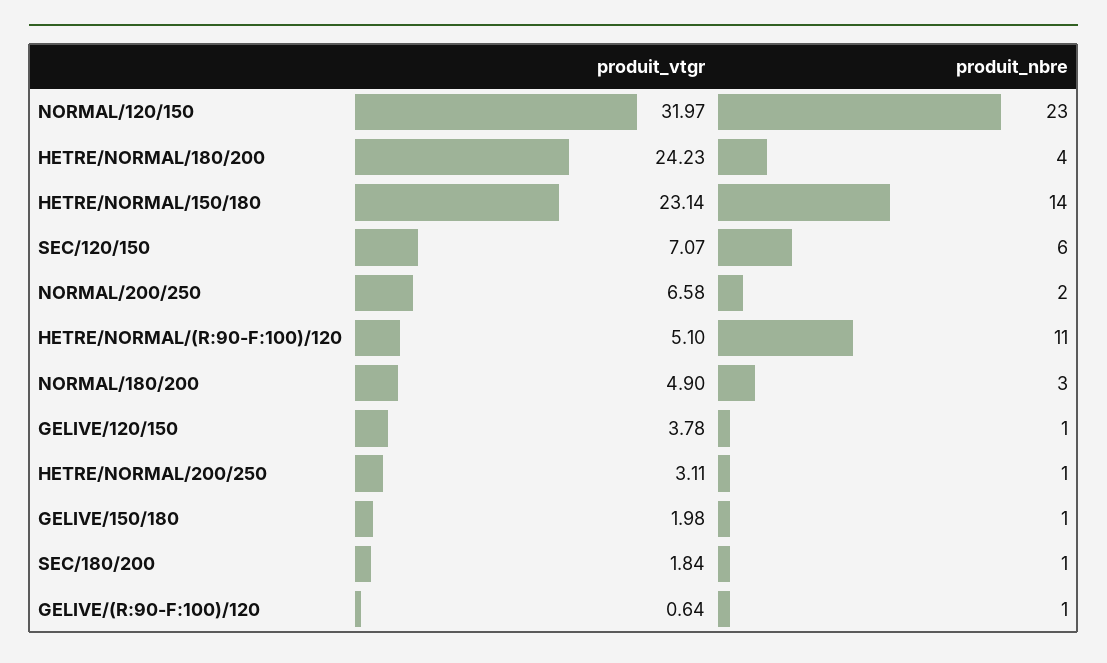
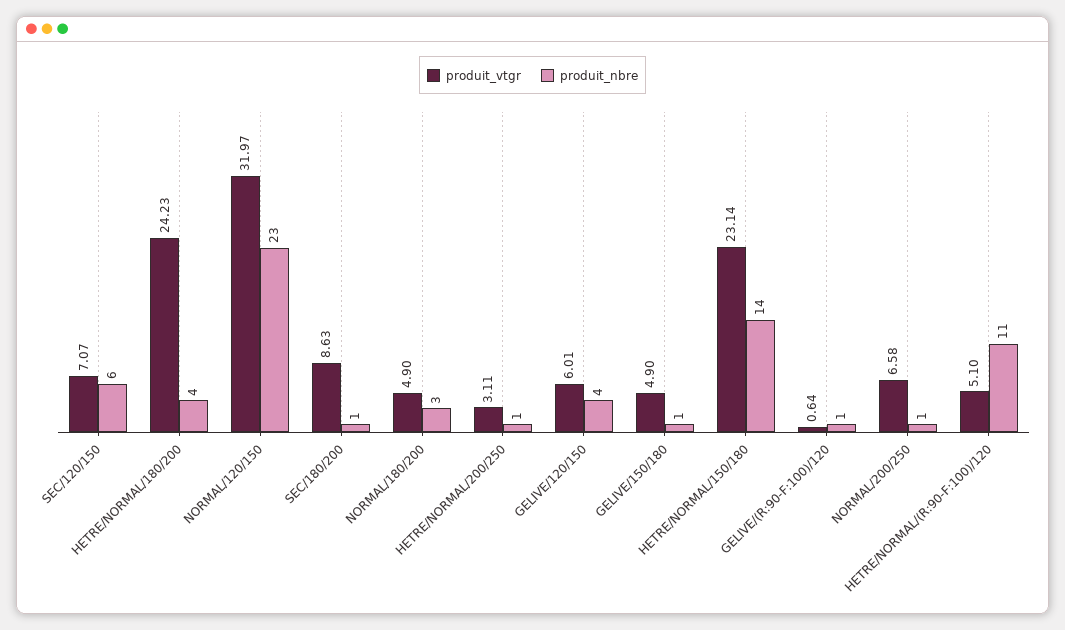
  {
    "produit_vtgr": {
      "NORMAL/120/150": 31.97,
      "HETRE/NORMAL/180/200": 24.23,
      "HETRE/NORMAL/150/180": 23.14,
      "SEC/120/150": 7.07,
      "NORMAL/200/250": 6.58,
      "HETRE/NORMAL/(R:90-F:100)/120": 5.1,
      "NORMAL/180/200": 4.9,
-     "GELIVE/120/150": 3.78,
+     "GELIVE/120/150": 6.01,
      "HETRE/NORMAL/200/250": 3.11,
-     "GELIVE/150/180": 1.98,
+     "GELIVE/150/180": 4.9,
-     "SEC/180/200": 1.84,
+     "SEC/180/200": 8.63,
      "GELIVE/(R:90-F:100)/120": 0.64
    },
    "produit_nbre": {
      "NORMAL/120/150": 23,
      "HETRE/NORMAL/180/200": 4,
      "HETRE/NORMAL/150/180": 14,
      "SEC/120/150": 6,
-     "NORMAL/200/250": 2,
+     "NORMAL/200/250": 1,
      "HETRE/NORMAL/(R:90-F:100)/120": 11,
      "NORMAL/180/200": 3,
-     "GELIVE/120/150": 1,
+     "GELIVE/120/150": 4,
      "HETRE/NORMAL/200/250": 1,
      "GELIVE/150/180": 1,
      "SEC/180/200": 1,
      "GELIVE/(R:90-F:100)/120": 1
    }
  }

